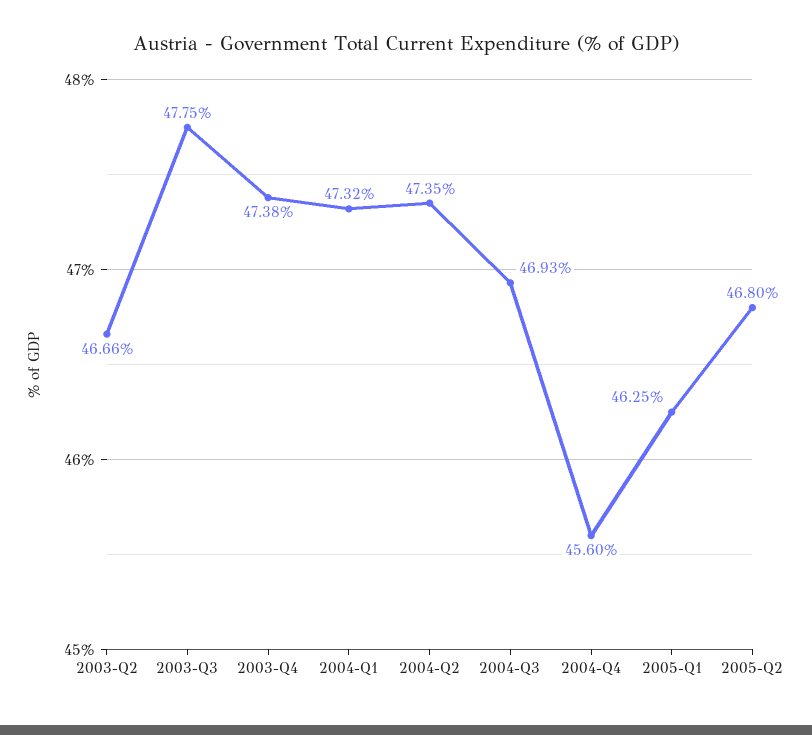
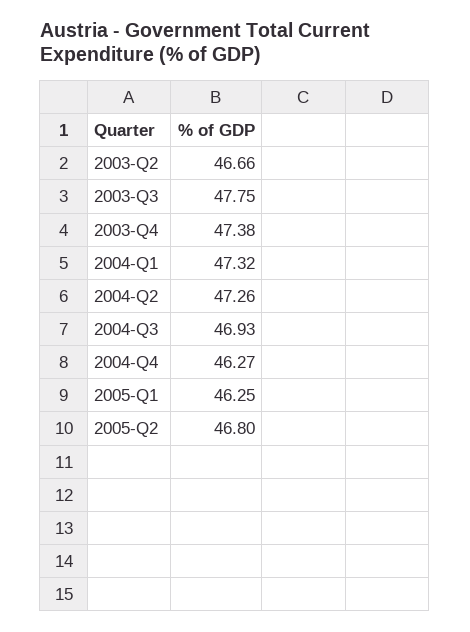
  {
    "2003-Q2": 46.66,
    "2003-Q3": 47.75,
    "2003-Q4": 47.38,
    "2004-Q1": 47.32,
-   "2004-Q2": 47.35,
+   "2004-Q2": 47.26,
    "2004-Q3": 46.93,
-   "2004-Q4": 45.6,
+   "2004-Q4": 46.27,
    "2005-Q1": 46.25,
    "2005-Q2": 46.8
  }

